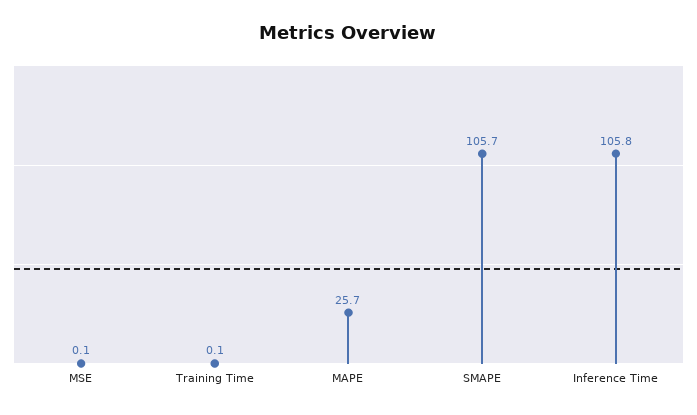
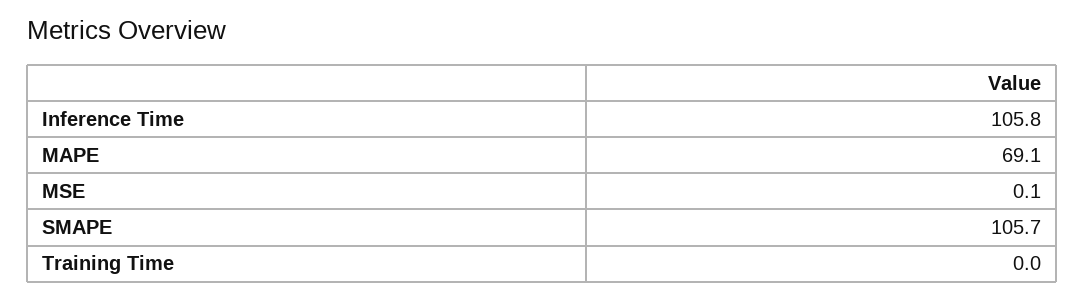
  {
    "MSE": 0.1,
-   "Training Time": 0.1,
+   "Training Time": 0,
-   "MAPE": 25.7,
+   "MAPE": 69.1,
    "SMAPE": 105.7,
    "Inference Time": 105.8
  }

